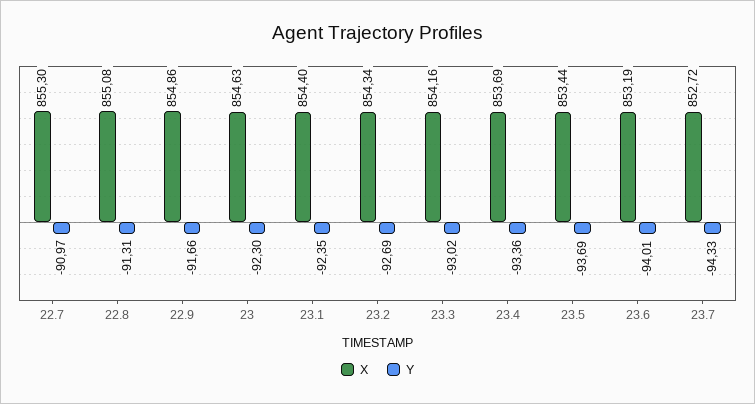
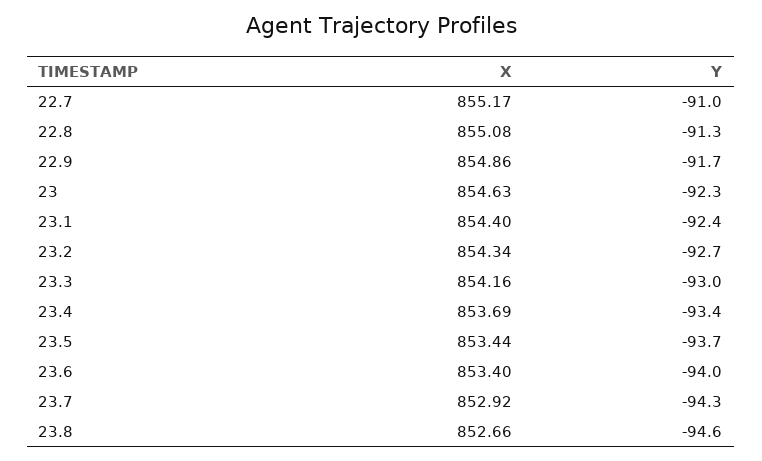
  {
    "X": {
-     "22.7": 855.3,
+     "22.7": 855.17,
      "22.8": 855.08,
      "22.9": 854.86,
      "23": 854.63,
      "23.1": 854.4,
      "23.2": 854.34,
      "23.3": 854.16,
      "23.4": 853.69,
      "23.5": 853.44,
-     "23.6": 853.19,
+     "23.6": 853.4,
-     "23.7": 852.72
+     "23.7": 852.92,
+     "23.8": 852.66
    },
    "Y": {
      "22.7": -90.97,
      "22.8": -91.31,
      "22.9": -91.66,
      "23": -92.3,
      "23.1": -92.35,
      "23.2": -92.69,
      "23.3": -93.02,
      "23.4": -93.36,
      "23.5": -93.69,
      "23.6": -94.01,
-     "23.7": -94.33
+     "23.7": -94.33,
+     "23.8": -94.6
    }
  }

